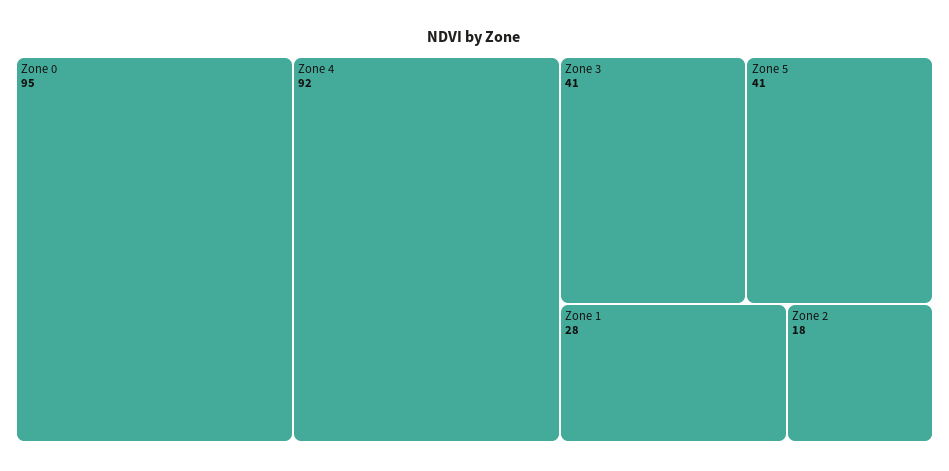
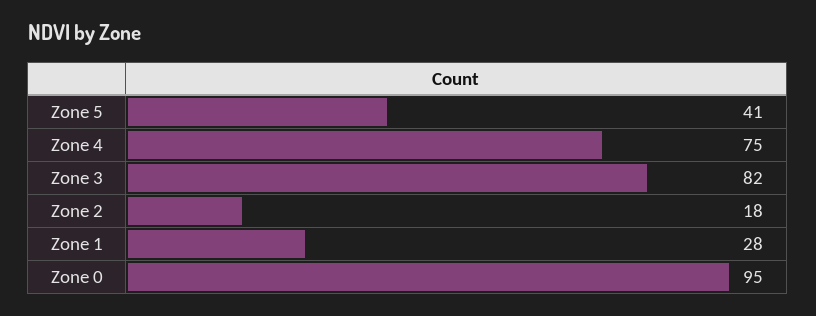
  {
    "Zone 0": 95,
-   "Zone 4": 92,
+   "Zone 4": 75,
-   "Zone 3": 41,
+   "Zone 3": 82,
    "Zone 5": 41,
    "Zone 1": 28,
    "Zone 2": 18
  }

